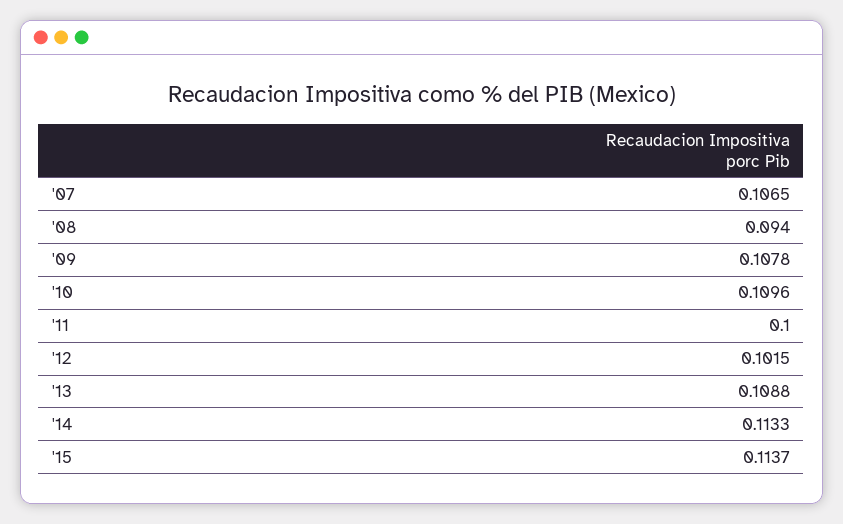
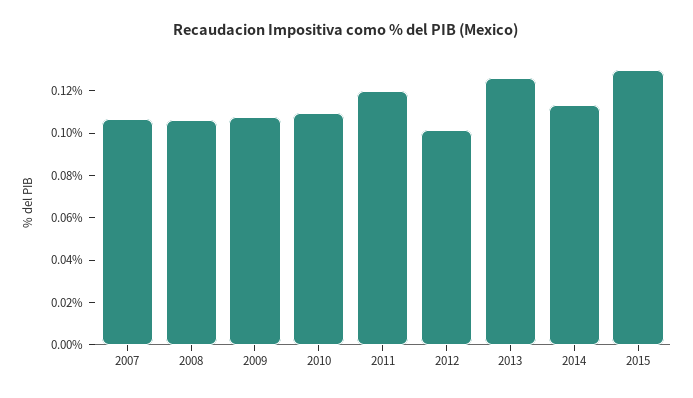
  {
    "'07": 0.1065,
-   "'08": 0.094,
+   "'08": 0.105,
    "'09": 0.1078,
    "'10": 0.1096,
-   "'11": 0.1,
+   "'11": 0.12,
    "'12": 0.1015,
-   "'13": 0.1088,
+   "'13": 0.125,
    "'14": 0.1133,
-   "'15": 0.1137
+   "'15": 0.13
  }

